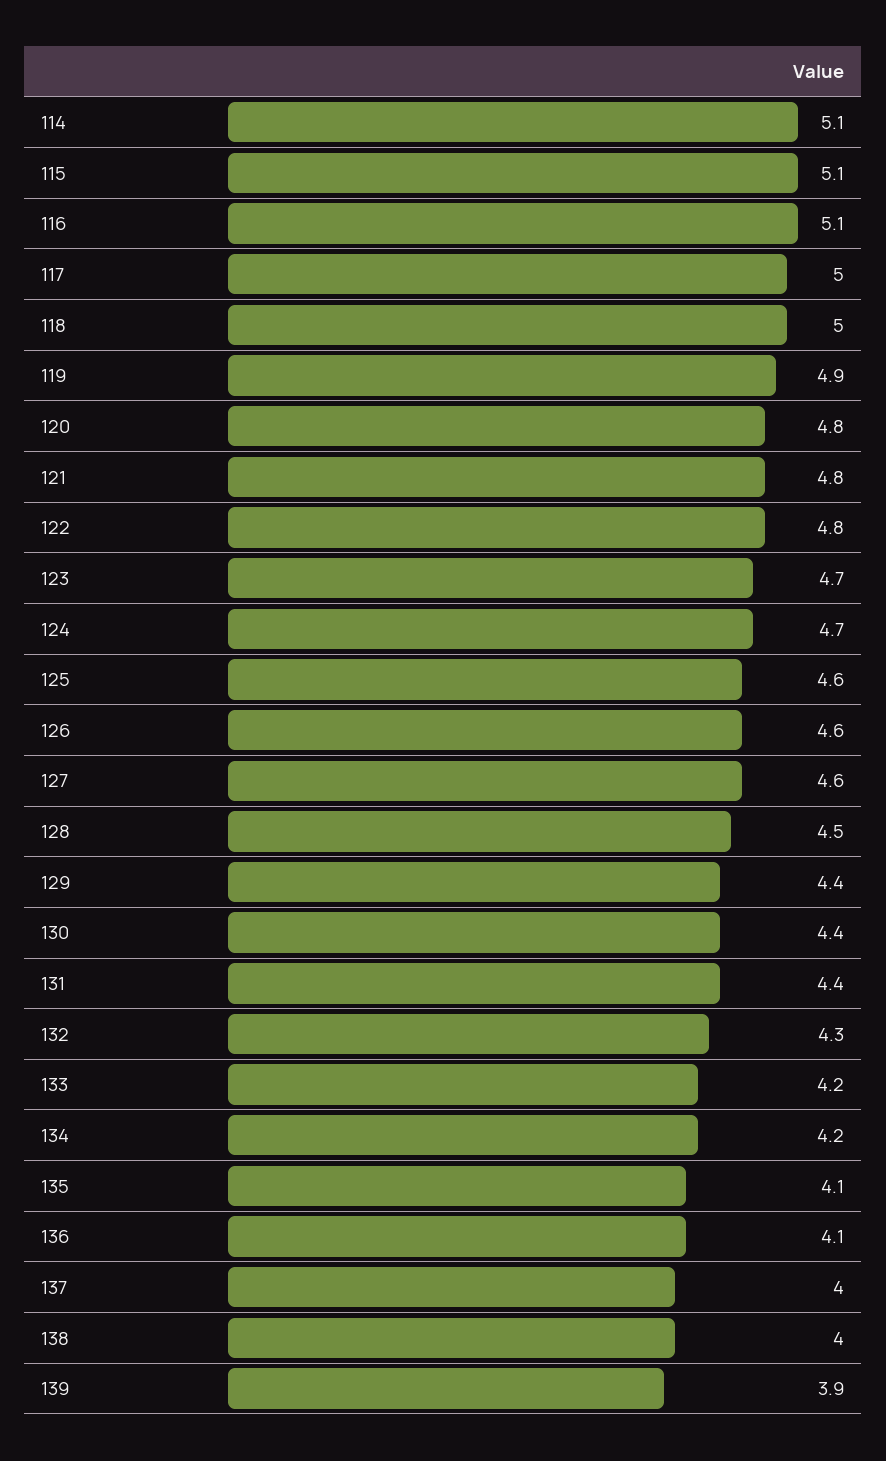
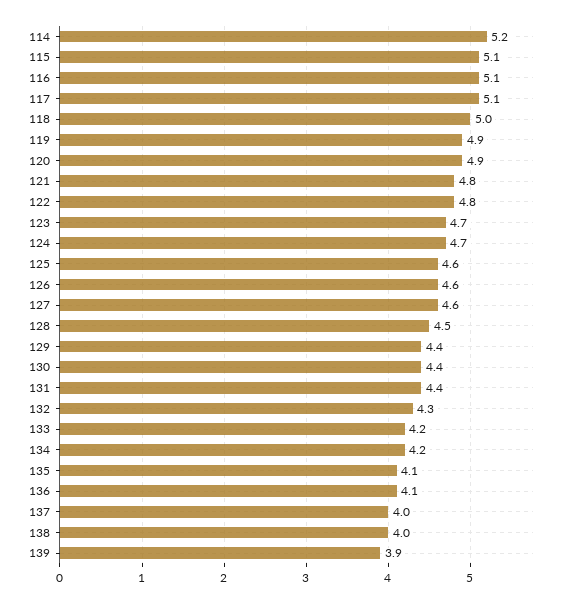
  {
-   "114": 5.1,
+   "114": 5.2,
    "115": 5.1,
    "116": 5.1,
-   "117": 5,
+   "117": 5.1,
    "118": 5,
    "119": 4.9,
-   "120": 4.8,
+   "120": 4.9,
    "121": 4.8,
    "122": 4.8,
    "123": 4.7,
    "124": 4.7,
    "125": 4.6,
    "126": 4.6,
    "127": 4.6,
    "128": 4.5,
    "129": 4.4,
    "130": 4.4,
    "131": 4.4,
    "132": 4.3,
    "133": 4.2,
    "134": 4.2,
    "135": 4.1,
    "136": 4.1,
    "137": 4,
    "138": 4,
    "139": 3.9
  }

